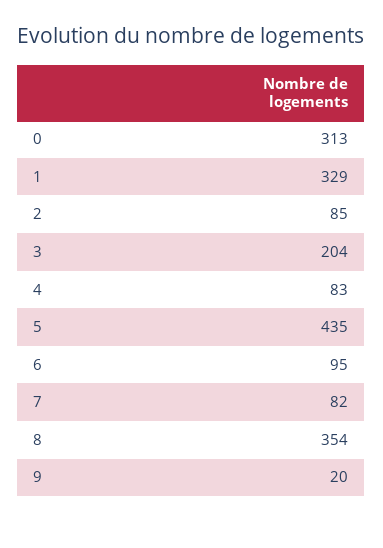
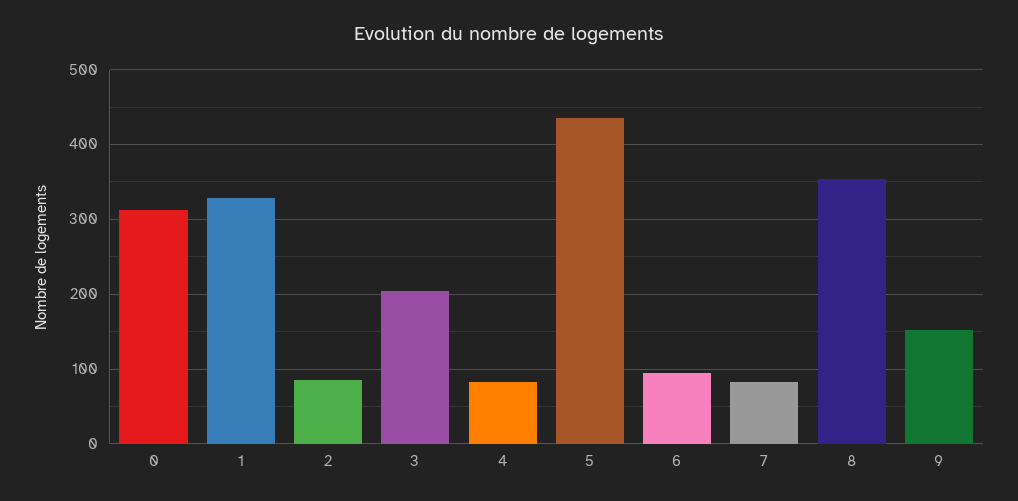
  {
    "0": 313,
    "1": 329,
    "2": 85,
    "3": 204,
    "4": 83,
    "5": 435,
    "6": 95,
    "7": 82,
    "8": 354,
-   "9": 20
+   "9": 150
  }

